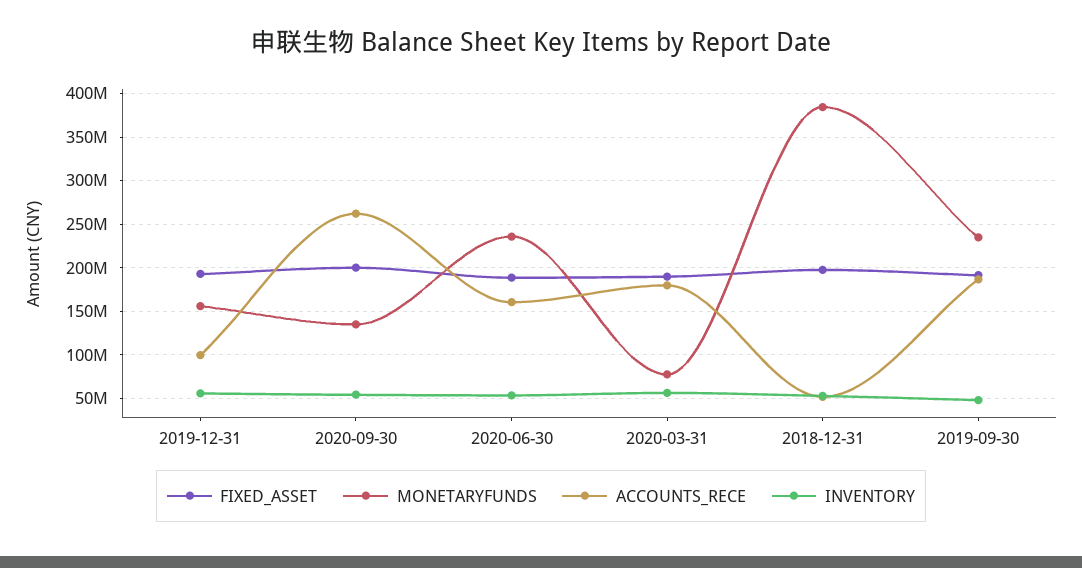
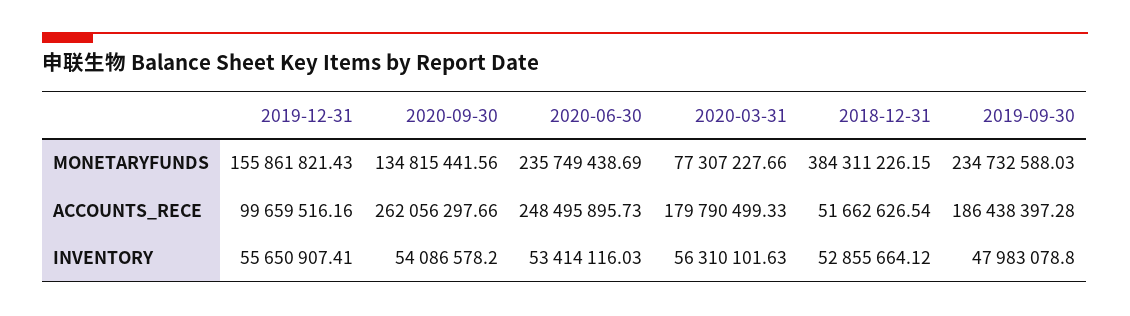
  {
-   "FIXED_ASSET": {
-     "2019-12-31": 190000000,
-     "2020-09-30": 200000000,
-     "2020-06-30": 190000000,
-     "2020-03-31": 190000000,
-     "2018-12-31": 200000000,
-     "2019-09-30": 190000000
-   },
    "MONETARYFUNDS": {
      "2019-12-31": 155861821.43,
      "2020-09-30": 134815441.56,
      "2020-06-30": 235749438.69,
      "2020-03-31": 77307227.66,
      "2018-12-31": 384311226.15,
      "2019-09-30": 234732588.03
    },
    "ACCOUNTS_RECE": {
      "2019-12-31": 99659516.16,
      "2020-09-30": 262056297.66,
-     "2020-06-30": 160000000,
+     "2020-06-30": 248495895.73,
      "2020-03-31": 179790499.33,
      "2018-12-31": 51662626.54,
      "2019-09-30": 186438397.28
    },
    "INVENTORY": {
      "2019-12-31": 55650907.41,
      "2020-09-30": 54086578.2,
      "2020-06-30": 53414116.03,
      "2020-03-31": 56310101.63,
      "2018-12-31": 52855664.12,
      "2019-09-30": 47983078.8
    }
  }

